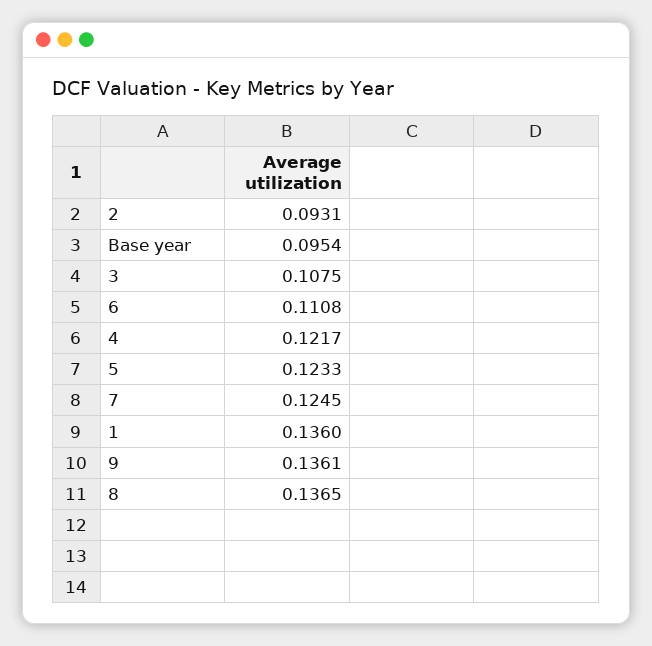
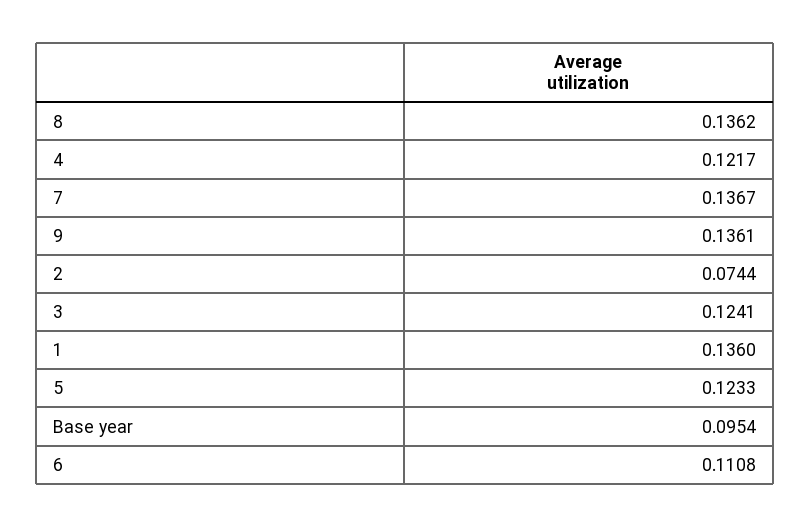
  {
-   "2": 0.0931,
+   "2": 0.0744,
    "Base year": 0.0954,
-   "3": 0.1075,
+   "3": 0.1241,
    "6": 0.1108,
    "4": 0.1217,
    "5": 0.1233,
-   "7": 0.1245,
+   "7": 0.1367,
    "1": 0.136,
    "9": 0.1361,
-   "8": 0.1365
+   "8": 0.1362
  }

